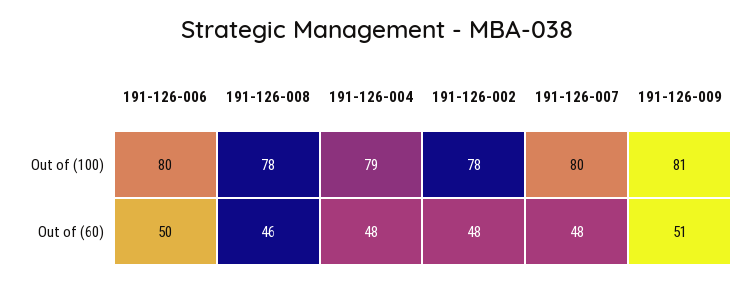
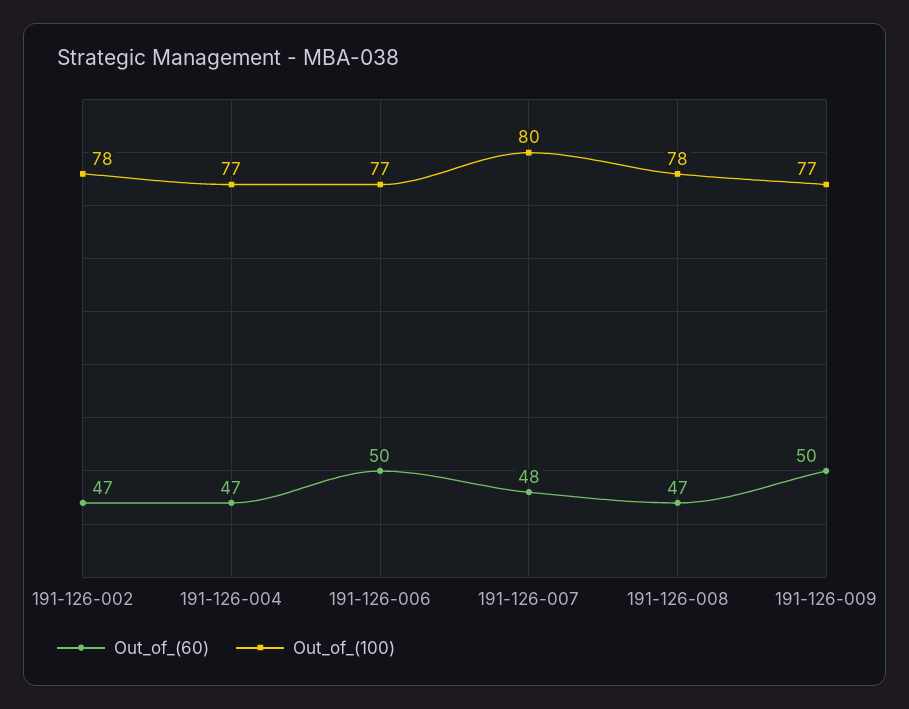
  {
    "Out of (100)": {
-     "191-126-006": 80,
+     "191-126-006": 77,
      "191-126-008": 78,
-     "191-126-004": 79,
+     "191-126-004": 77,
      "191-126-002": 78,
      "191-126-007": 80,
-     "191-126-009": 81
+     "191-126-009": 77
    },
    "Out of (60)": {
      "191-126-006": 50,
-     "191-126-008": 46,
+     "191-126-008": 47,
-     "191-126-004": 48,
+     "191-126-004": 47,
-     "191-126-002": 48,
+     "191-126-002": 47,
      "191-126-007": 48,
-     "191-126-009": 51
+     "191-126-009": 50
    }
  }

